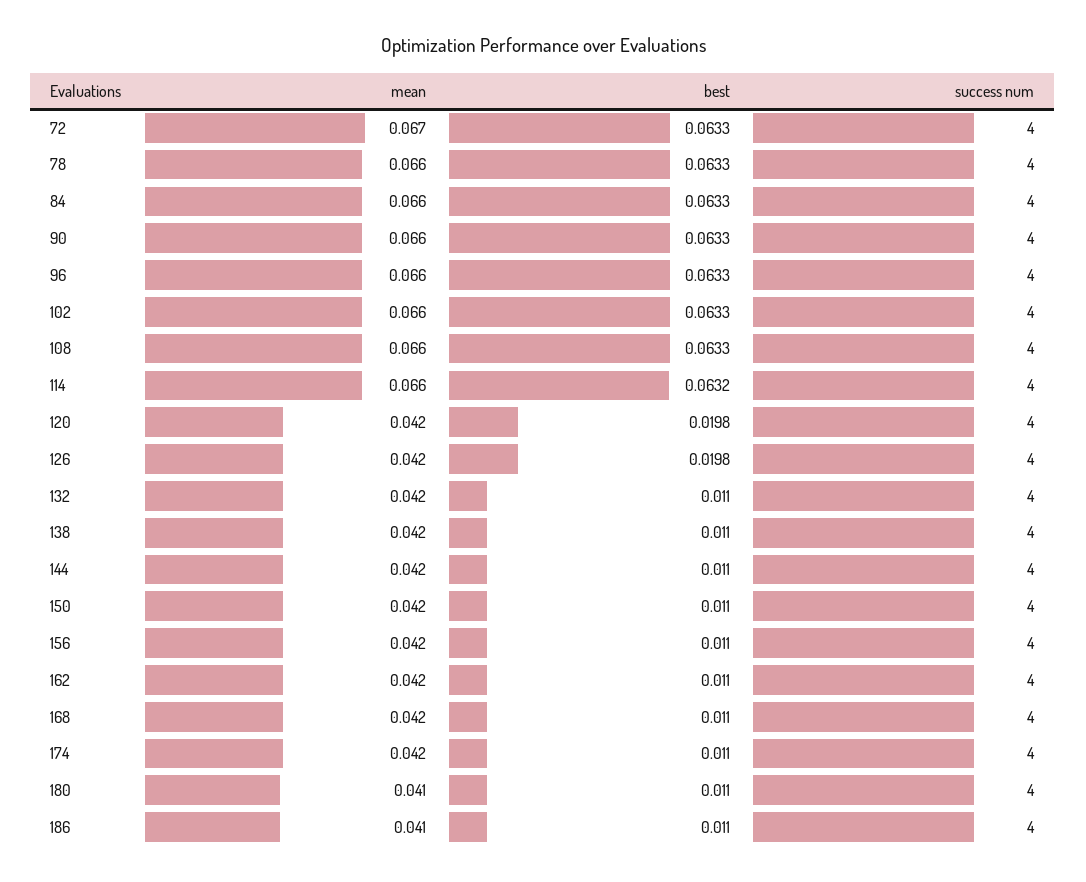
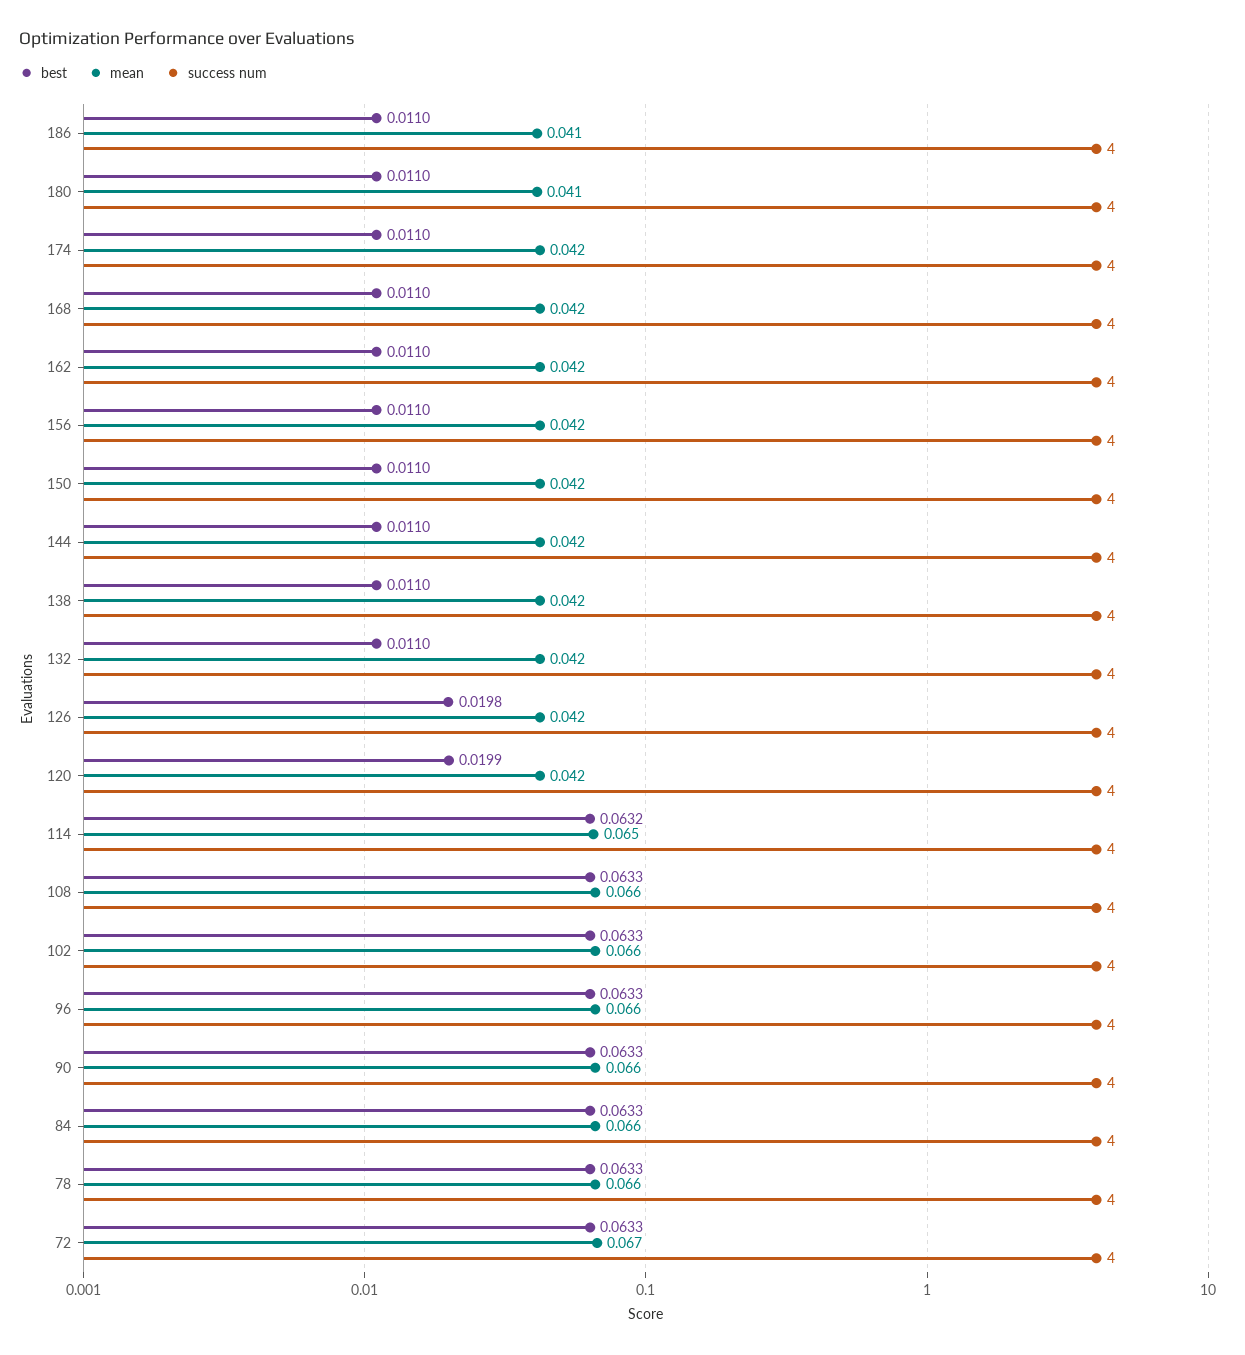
  {
    "mean": {
      "72": 0.067,
      "78": 0.066,
      "84": 0.066,
      "90": 0.066,
      "96": 0.066,
      "102": 0.066,
      "108": 0.066,
-     "114": 0.066,
+     "114": 0.065,
      "120": 0.042,
      "126": 0.042,
      "132": 0.042,
      "138": 0.042,
      "144": 0.042,
      "150": 0.042,
      "156": 0.042,
      "162": 0.042,
      "168": 0.042,
      "174": 0.042,
      "180": 0.041,
      "186": 0.041
    },
    "best": {
      "72": 0.0633,
      "78": 0.0633,
      "84": 0.0633,
      "90": 0.0633,
      "96": 0.0633,
      "102": 0.0633,
      "108": 0.0633,
      "114": 0.0632,
-     "120": 0.0198,
+     "120": 0.0199,
      "126": 0.0198,
      "132": 0.011,
      "138": 0.011,
      "144": 0.011,
      "150": 0.011,
      "156": 0.011,
      "162": 0.011,
      "168": 0.011,
      "174": 0.011,
      "180": 0.011,
      "186": 0.011
    },
    "success num": {
      "72": 4,
      "78": 4,
      "84": 4,
      "90": 4,
      "96": 4,
      "102": 4,
      "108": 4,
      "114": 4,
      "120": 4,
      "126": 4,
      "132": 4,
      "138": 4,
      "144": 4,
      "150": 4,
      "156": 4,
      "162": 4,
      "168": 4,
      "174": 4,
      "180": 4,
      "186": 4
    }
  }

